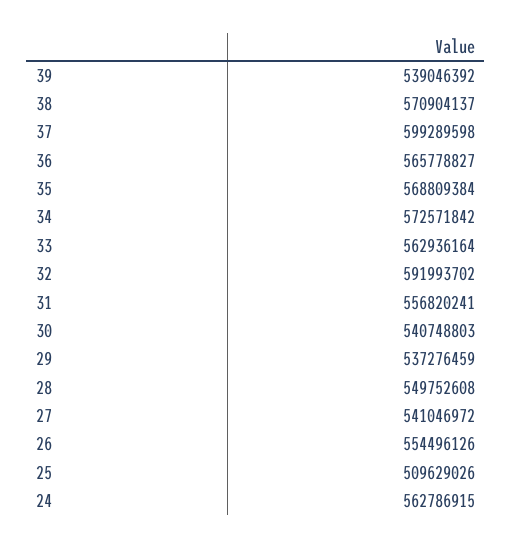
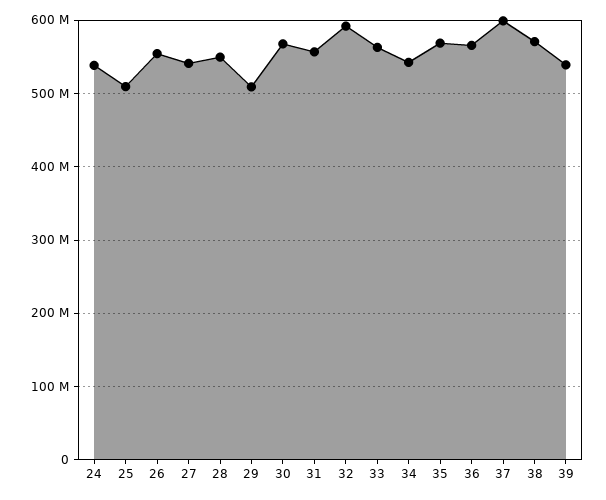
  {
    "39": 539046392,
    "38": 570904137,
    "37": 599289598,
    "36": 565778827,
    "35": 568809384,
-   "34": 572571842,
+   "34": 540000000,
    "33": 562936164,
    "32": 591993702,
    "31": 556820241,
-   "30": 540748803,
+   "30": 570000000,
-   "29": 537276459,
+   "29": 510000000,
    "28": 549752608,
    "27": 541046972,
    "26": 554496126,
    "25": 509629026,
-   "24": 562786915
+   "24": 540000000
  }

